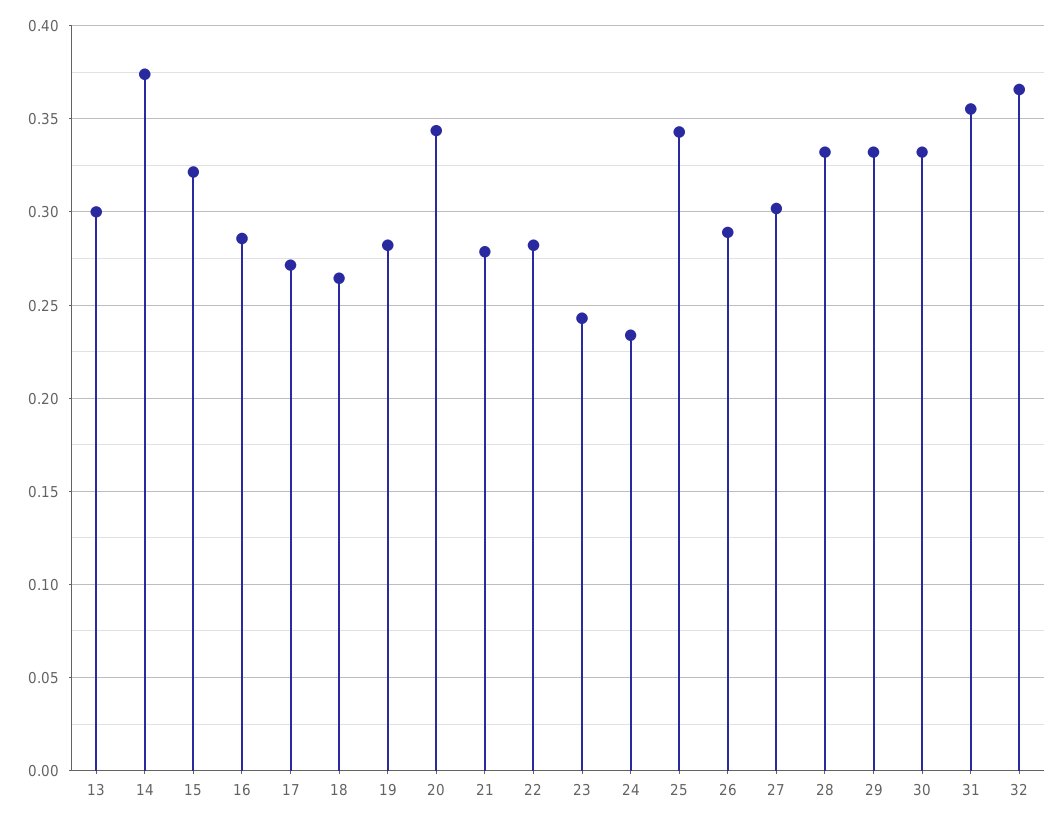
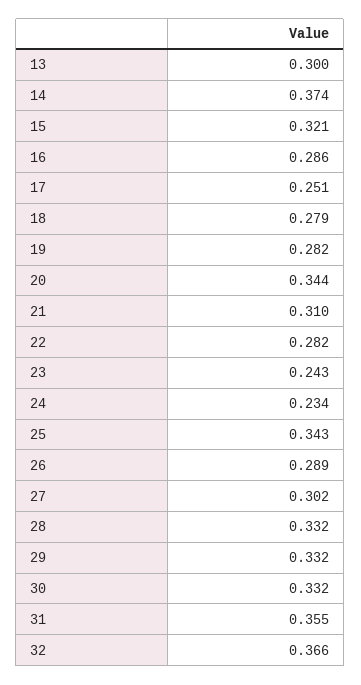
  {
    "13": 0.3,
    "14": 0.374,
    "15": 0.321,
    "16": 0.286,
-   "17": 0.27,
+   "17": 0.251,
-   "18": 0.265,
+   "18": 0.279,
    "19": 0.282,
    "20": 0.344,
-   "21": 0.28,
+   "21": 0.31,
    "22": 0.282,
    "23": 0.243,
    "24": 0.234,
    "25": 0.343,
    "26": 0.289,
    "27": 0.302,
    "28": 0.332,
    "29": 0.332,
    "30": 0.332,
    "31": 0.355,
    "32": 0.366
  }

